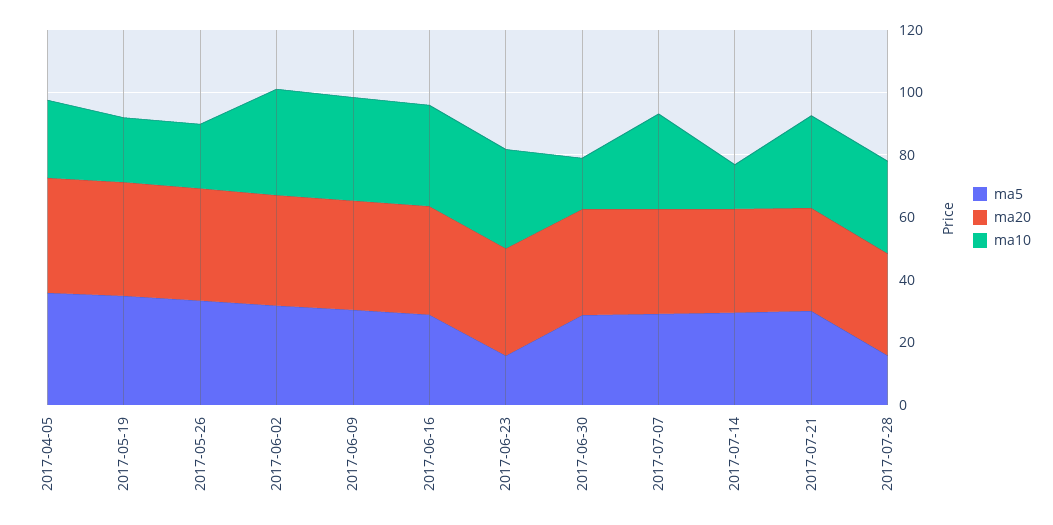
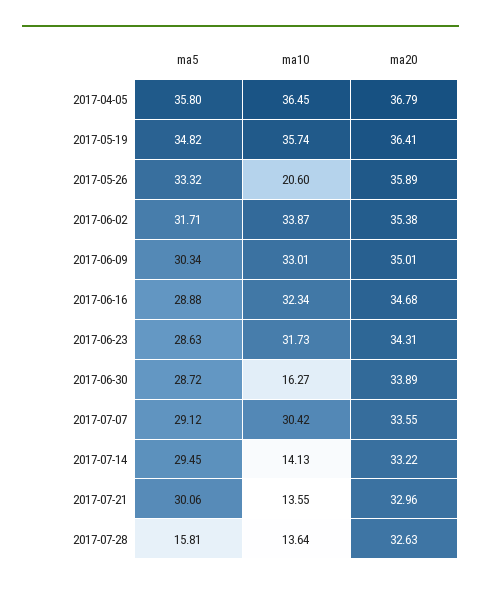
  {
    "ma5": {
      "2017-04-05": 35.8,
      "2017-05-19": 34.82,
      "2017-05-26": 33.32,
      "2017-06-02": 31.71,
      "2017-06-09": 30.34,
      "2017-06-16": 28.88,
-     "2017-06-23": 15,
+     "2017-06-23": 28.63,
      "2017-06-30": 28.72,
      "2017-07-07": 29.12,
      "2017-07-14": 29.45,
      "2017-07-21": 30.06,
      "2017-07-28": 15.81
    },
    "ma20": {
      "2017-04-05": 36.79,
      "2017-05-19": 36.41,
      "2017-05-26": 35.89,
      "2017-06-02": 35.38,
      "2017-06-09": 35.01,
      "2017-06-16": 34.68,
      "2017-06-23": 34.31,
      "2017-06-30": 33.89,
      "2017-07-07": 33.55,
      "2017-07-14": 33.22,
      "2017-07-21": 32.96,
      "2017-07-28": 32.63
    },
    "ma10": {
-     "2017-04-05": 25,
+     "2017-04-05": 36.45,
-     "2017-05-19": 20,
+     "2017-05-19": 35.74,
      "2017-05-26": 20.6,
      "2017-06-02": 33.87,
      "2017-06-09": 33.01,
      "2017-06-16": 32.34,
      "2017-06-23": 31.73,
      "2017-06-30": 16.27,
      "2017-07-07": 30.42,
      "2017-07-14": 14.13,
-     "2017-07-21": 30,
+     "2017-07-21": 13.55,
-     "2017-07-28": 30
+     "2017-07-28": 13.64
    }
  }

